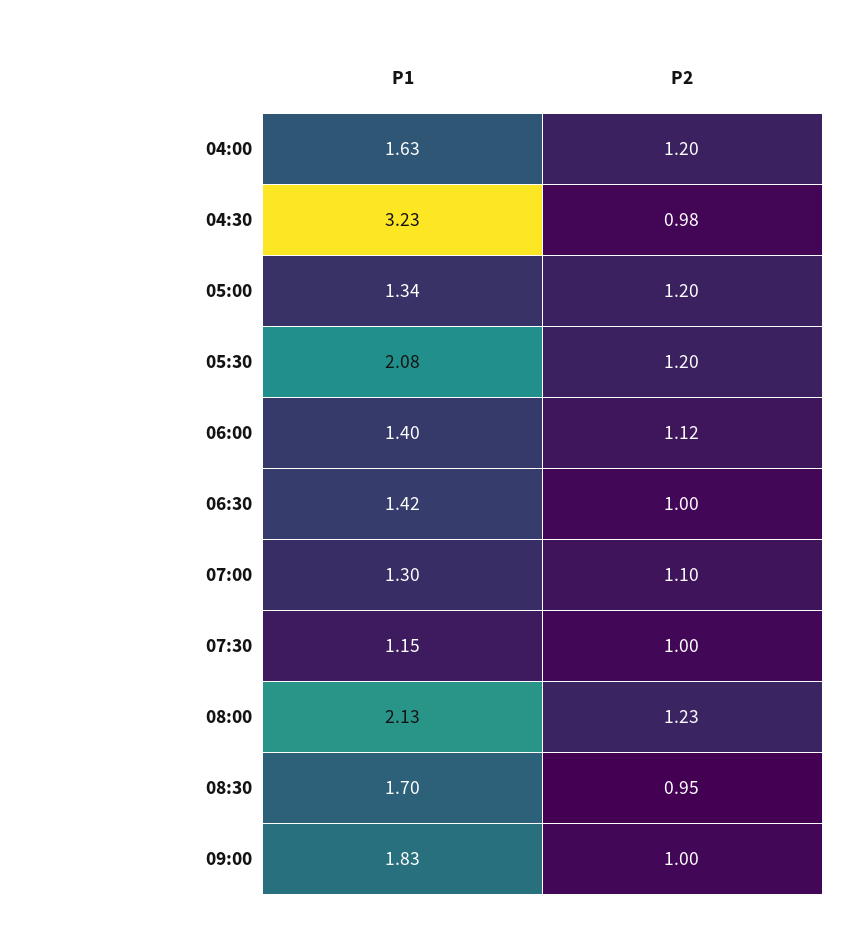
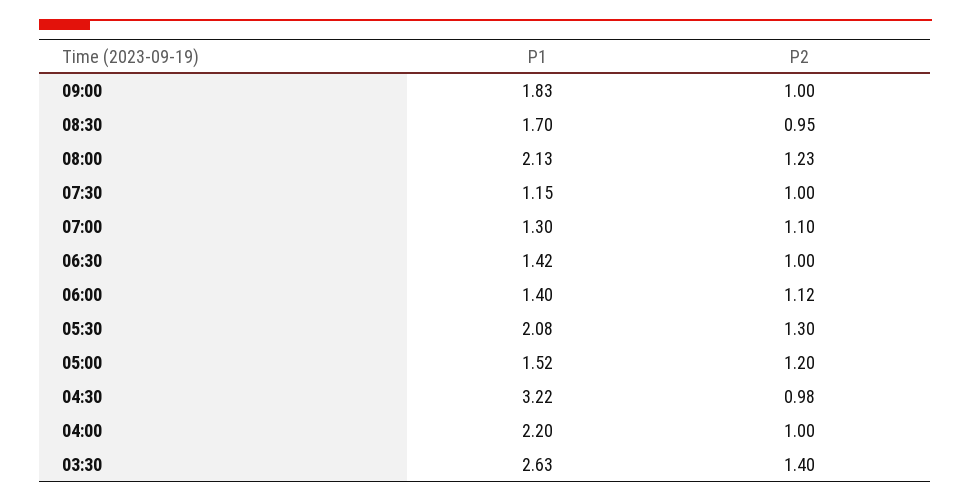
  {
    "P1": {
-     "04:00": 1.63,
+     "04:00": 2.2,
-     "04:30": 3.23,
+     "04:30": 3.22,
-     "05:00": 1.34,
+     "05:00": 1.52,
      "05:30": 2.08,
      "06:00": 1.4,
      "06:30": 1.42,
      "07:00": 1.3,
      "07:30": 1.15,
      "08:00": 2.13,
      "08:30": 1.7,
-     "09:00": 1.83
+     "09:00": 1.83,
+     "03:30": 2.63
    },
    "P2": {
-     "04:00": 1.2,
+     "04:00": 1,
      "04:30": 0.98,
      "05:00": 1.2,
-     "05:30": 1.2,
+     "05:30": 1.3,
      "06:00": 1.12,
      "06:30": 1,
      "07:00": 1.1,
      "07:30": 1,
      "08:00": 1.23,
      "08:30": 0.95,
-     "09:00": 1
+     "09:00": 1,
+     "03:30": 1.4
    }
  }

